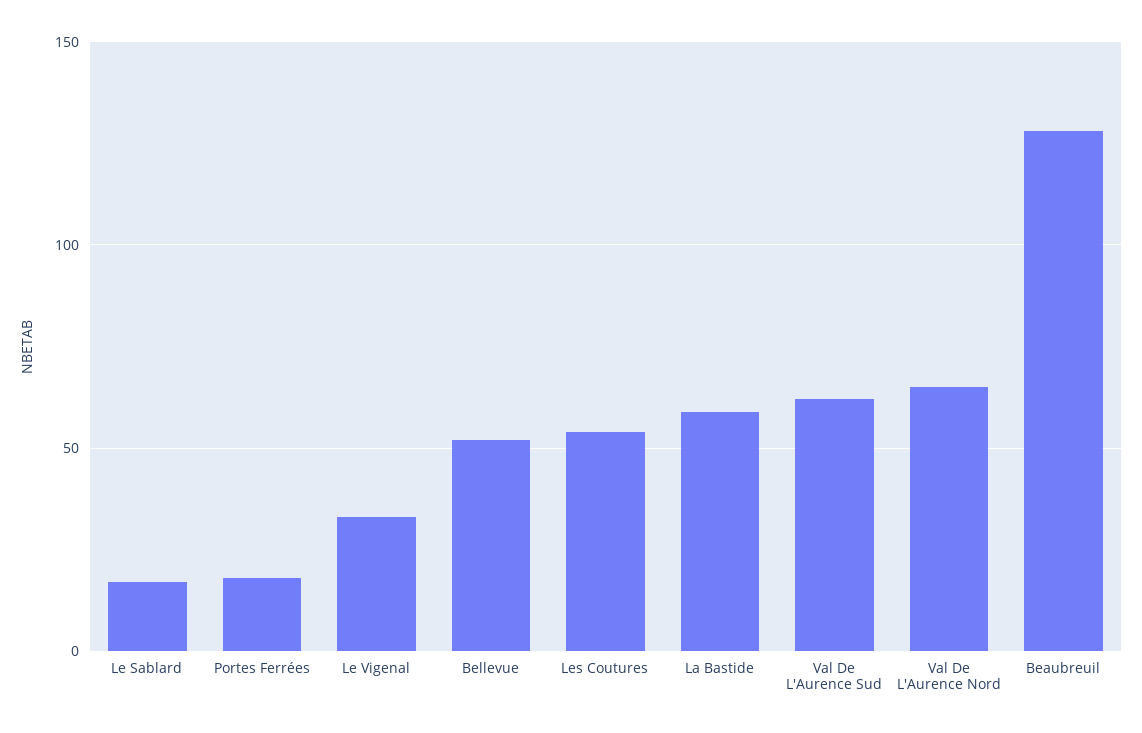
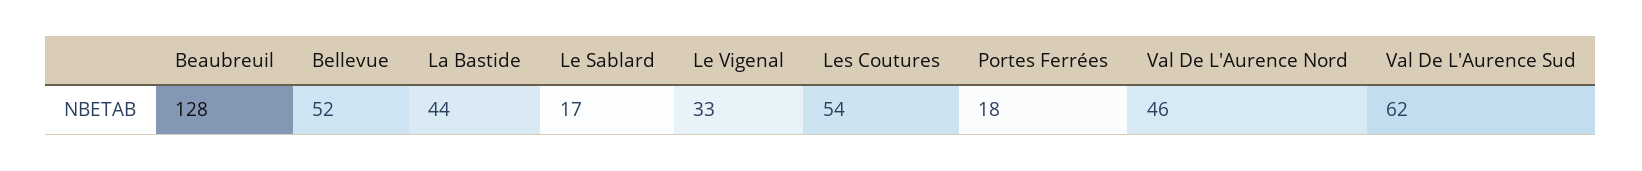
  {
    "Le Sablard": 17,
    "Portes Ferrées": 18,
    "Le Vigenal": 33,
    "Bellevue": 52,
    "Les Coutures": 54,
-   "La Bastide": 60,
+   "La Bastide": 44,
    "Val De L'Aurence Sud": 62,
-   "Val De L'Aurence Nord": 65,
+   "Val De L'Aurence Nord": 46,
    "Beaubreuil": 128
  }

